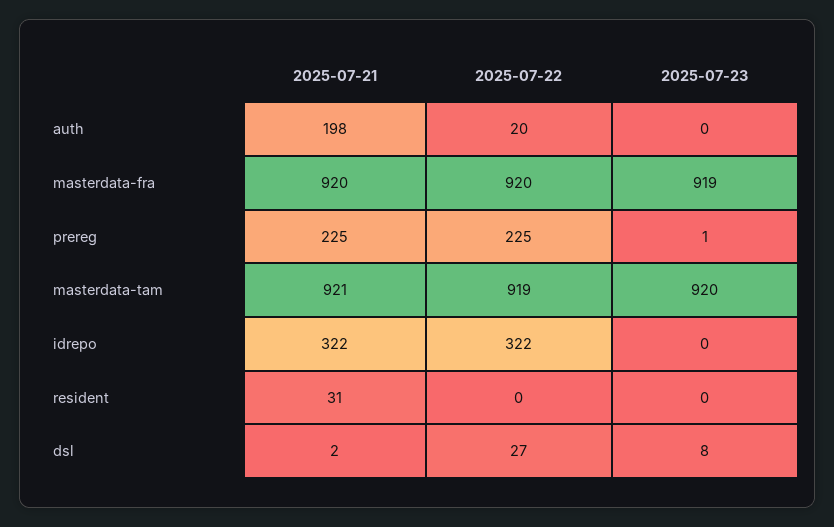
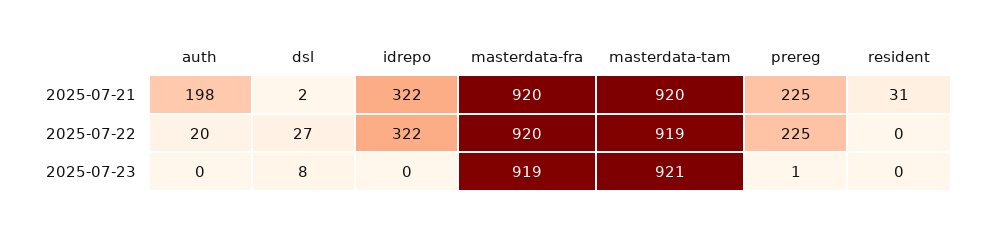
  {
    "2025-07-21": {
      "auth": 198,
      "masterdata-fra": 920,
      "prereg": 225,
-     "masterdata-tam": 921,
+     "masterdata-tam": 920,
      "idrepo": 322,
      "resident": 31,
      "dsl": 2
    },
    "2025-07-22": {
      "auth": 20,
      "masterdata-fra": 920,
      "prereg": 225,
      "masterdata-tam": 919,
      "idrepo": 322,
      "resident": 0,
      "dsl": 27
    },
    "2025-07-23": {
      "auth": 0,
      "masterdata-fra": 919,
      "prereg": 1,
-     "masterdata-tam": 920,
+     "masterdata-tam": 921,
      "idrepo": 0,
      "resident": 0,
      "dsl": 8
    }
  }

